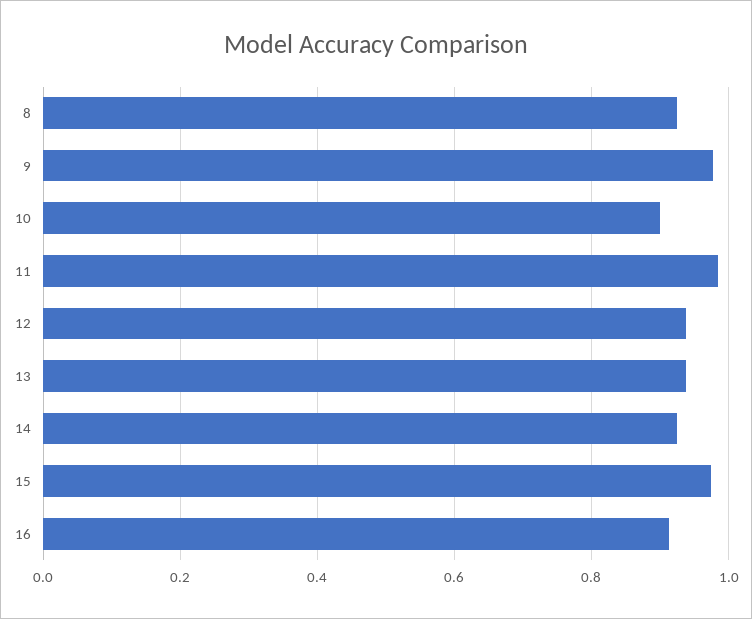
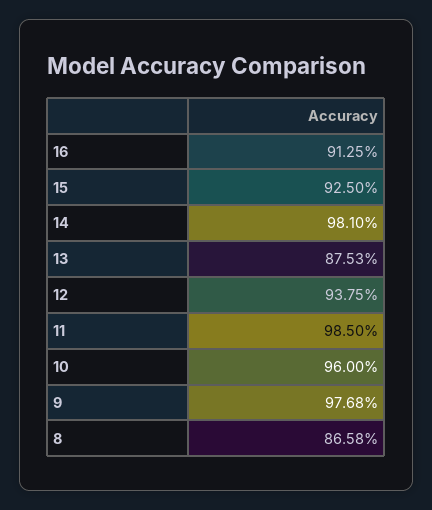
  {
-   "8": 0.92,
+   "8": 0.8658,
    "9": 0.9768,
-   "10": 0.9,
+   "10": 0.96,
    "11": 0.985,
    "12": 0.9375,
-   "13": 0.94,
+   "13": 0.8753,
-   "14": 0.92,
+   "14": 0.981,
-   "15": 0.98,
+   "15": 0.925,
    "16": 0.9125
  }

